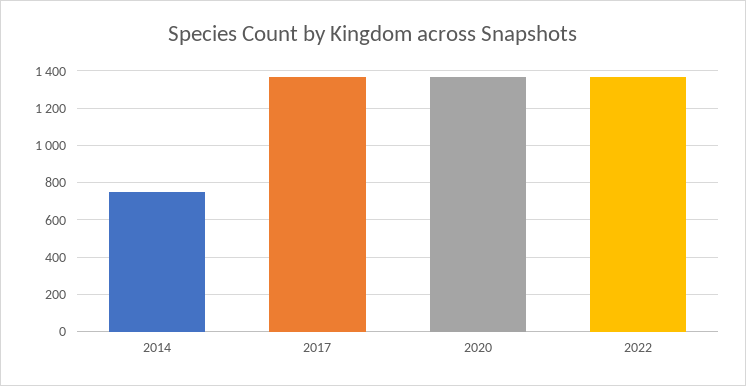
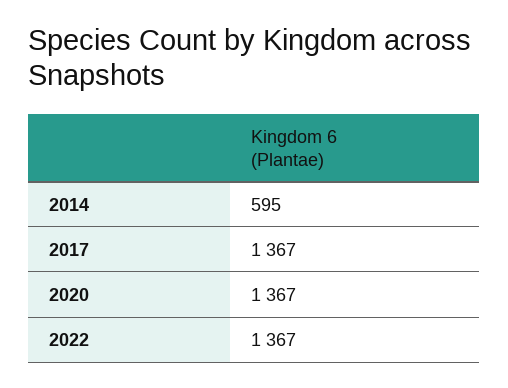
  {
-   "2014": 750,
+   "2014": 595,
    "2017": 1367,
    "2020": 1367,
    "2022": 1367
  }

